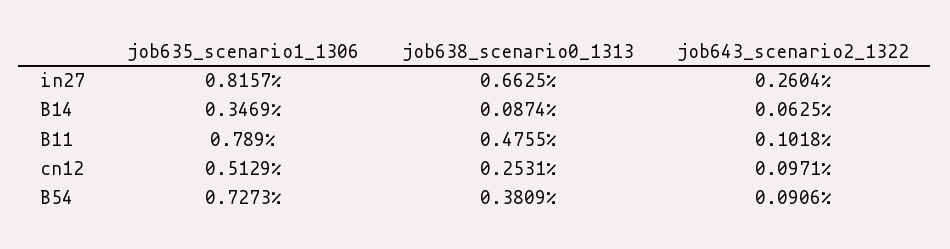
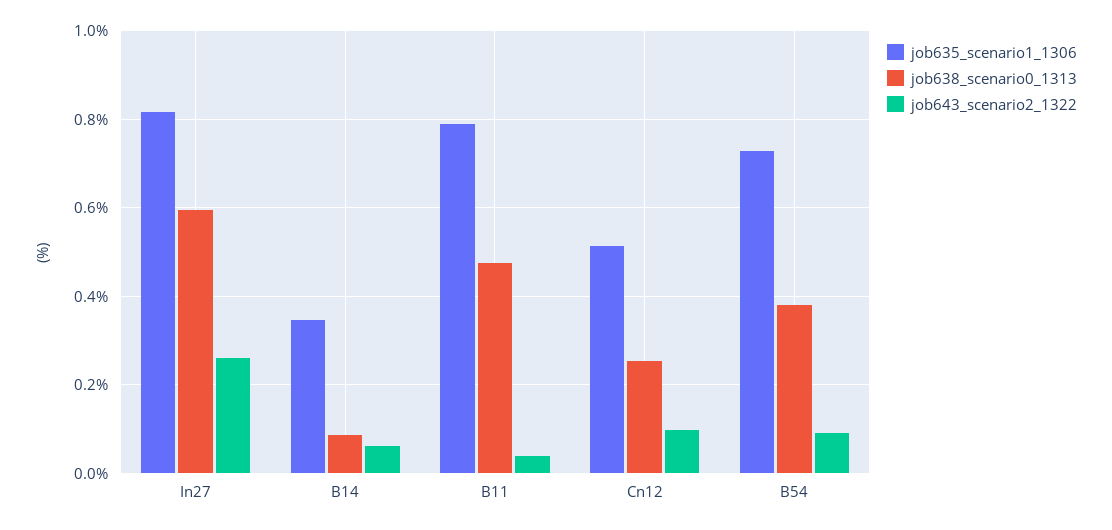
  {
    "job635_scenario1_1306": {
      "in27": 0.8157,
      "B14": 0.3469,
      "B11": 0.789,
      "cn12": 0.5129,
      "B54": 0.7273
    },
    "job638_scenario0_1313": {
-     "in27": 0.6625,
+     "in27": 0.6,
      "B14": 0.0874,
      "B11": 0.4755,
      "cn12": 0.2531,
      "B54": 0.3809
    },
    "job643_scenario2_1322": {
      "in27": 0.2604,
      "B14": 0.0625,
-     "B11": 0.1018,
+     "B11": 0.04,
      "cn12": 0.0971,
      "B54": 0.0906
    }
  }

